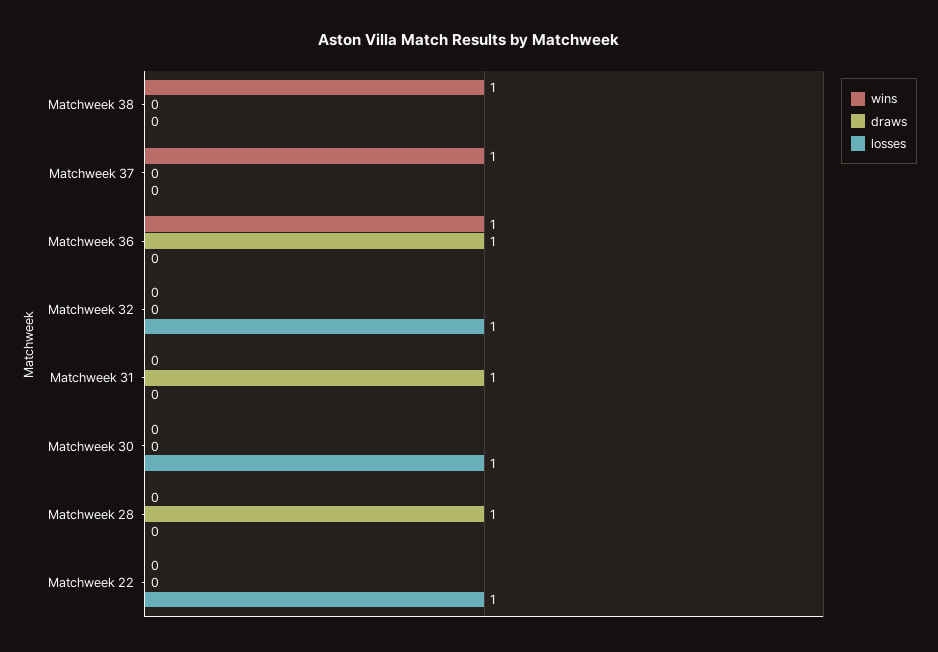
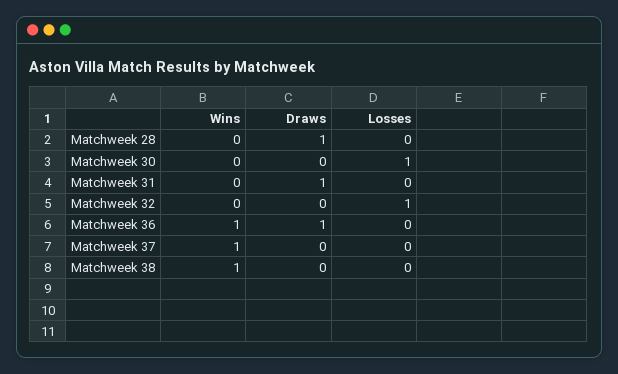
  {
    "wins": {
      "Matchweek 38": 1,
      "Matchweek 37": 1,
      "Matchweek 36": 1,
      "Matchweek 32": 0,
      "Matchweek 31": 0,
      "Matchweek 30": 0,
-     "Matchweek 28": 0,
+     "Matchweek 28": 0
-     "Matchweek 22": 0
    },
    "draws": {
      "Matchweek 38": 0,
      "Matchweek 37": 0,
      "Matchweek 36": 1,
      "Matchweek 32": 0,
      "Matchweek 31": 1,
      "Matchweek 30": 0,
-     "Matchweek 28": 1,
+     "Matchweek 28": 1
-     "Matchweek 22": 0
    },
    "losses": {
      "Matchweek 38": 0,
      "Matchweek 37": 0,
      "Matchweek 36": 0,
      "Matchweek 32": 1,
      "Matchweek 31": 0,
      "Matchweek 30": 1,
-     "Matchweek 28": 0,
+     "Matchweek 28": 0
-     "Matchweek 22": 1
    }
  }

